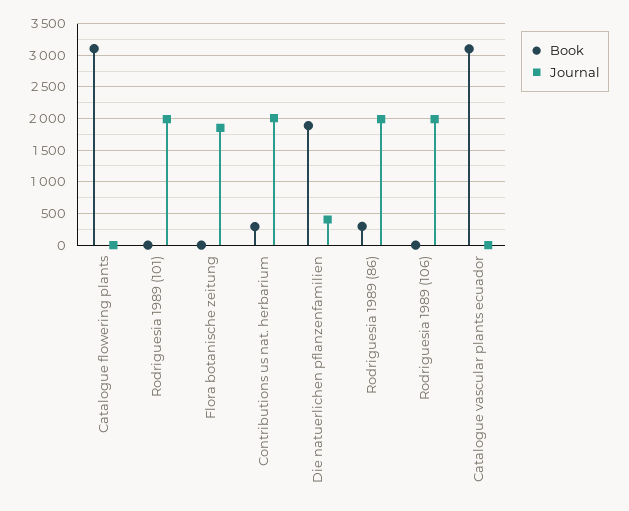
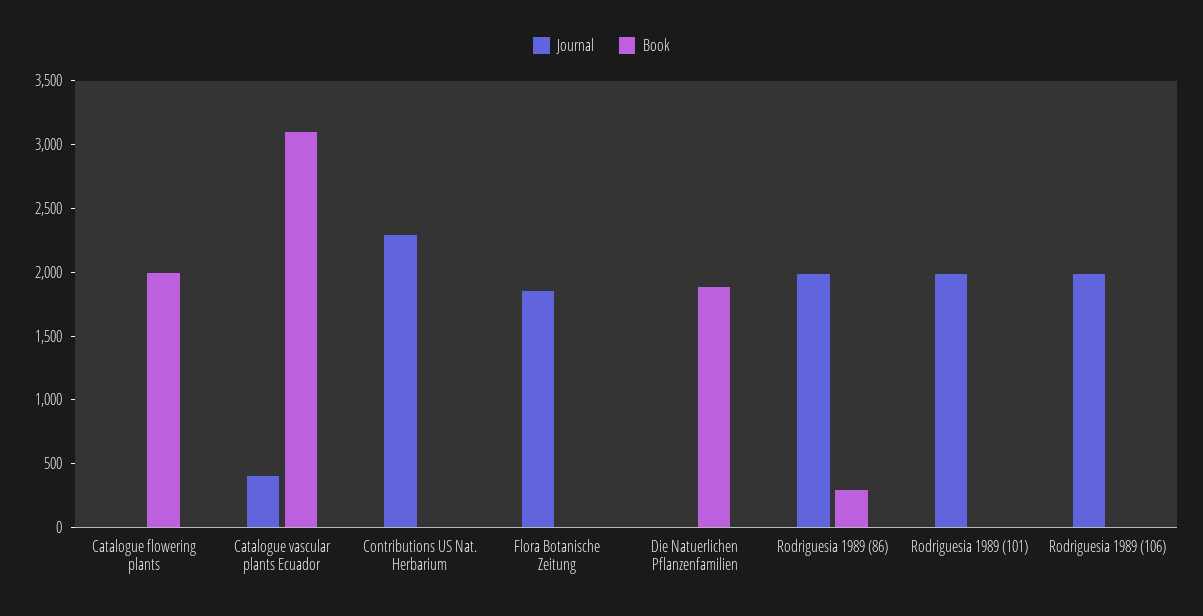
  {
    "Book": {
-     "Catalogue flowering plants": 3100,
+     "Catalogue flowering plants": 2000,
      "Rodriguesia 1989 (101)": 0,
      "Flora botanische zeitung": 0,
-     "Contributions us nat. herbarium": 300,
+     "Contributions us nat. herbarium": 0,
      "Die natuerlichen pflanzenfamilien": 1900,
      "Rodriguesia 1989 (86)": 300,
      "Rodriguesia 1989 (106)": 0,
      "Catalogue vascular plants ecuador": 3100
    },
    "Journal": {
      "Catalogue flowering plants": 0,
      "Rodriguesia 1989 (101)": 2000,
      "Flora botanische zeitung": 1900,
-     "Contributions us nat. herbarium": 2000,
+     "Contributions us nat. herbarium": 2300,
-     "Die natuerlichen pflanzenfamilien": 400,
+     "Die natuerlichen pflanzenfamilien": 0,
      "Rodriguesia 1989 (86)": 2000,
      "Rodriguesia 1989 (106)": 2000,
-     "Catalogue vascular plants ecuador": 0
+     "Catalogue vascular plants ecuador": 400
    }
  }

